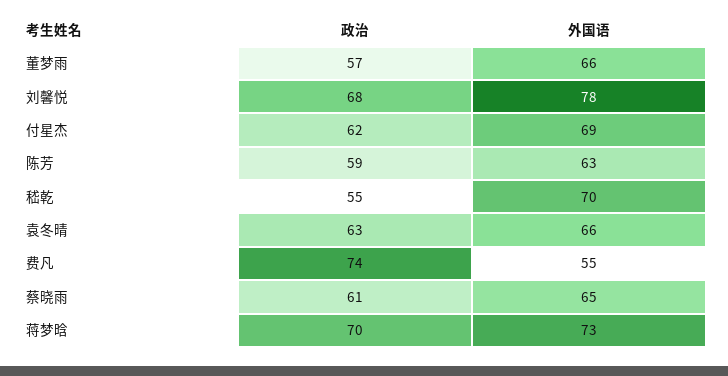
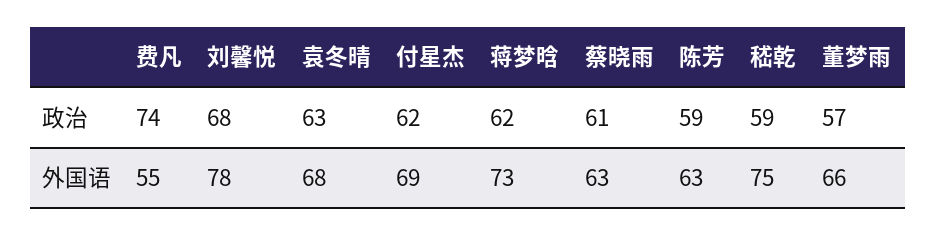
  {
    "政治": {
      "董梦雨": 57,
      "刘馨悦": 68,
      "付星杰": 62,
      "陈芳": 59,
-     "嵇乾": 55,
+     "嵇乾": 59,
      "袁冬晴": 63,
      "费凡": 74,
      "蔡晓雨": 61,
-     "蒋梦晗": 70
+     "蒋梦晗": 62
    },
    "外国语": {
      "董梦雨": 66,
      "刘馨悦": 78,
      "付星杰": 69,
      "陈芳": 63,
-     "嵇乾": 70,
+     "嵇乾": 75,
-     "袁冬晴": 66,
+     "袁冬晴": 68,
      "费凡": 55,
-     "蔡晓雨": 65,
+     "蔡晓雨": 63,
      "蒋梦晗": 73
    }
  }

